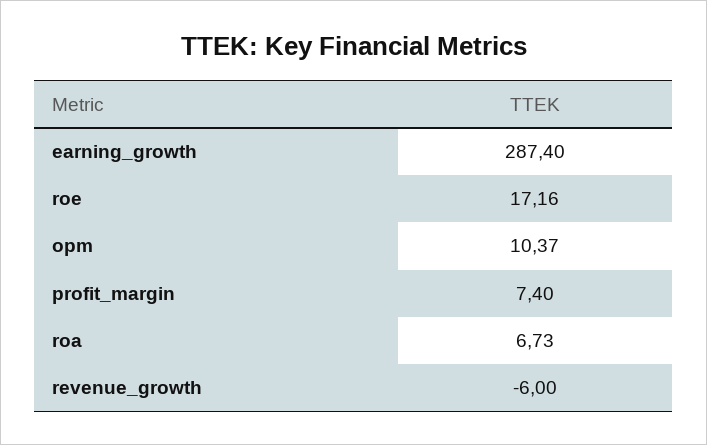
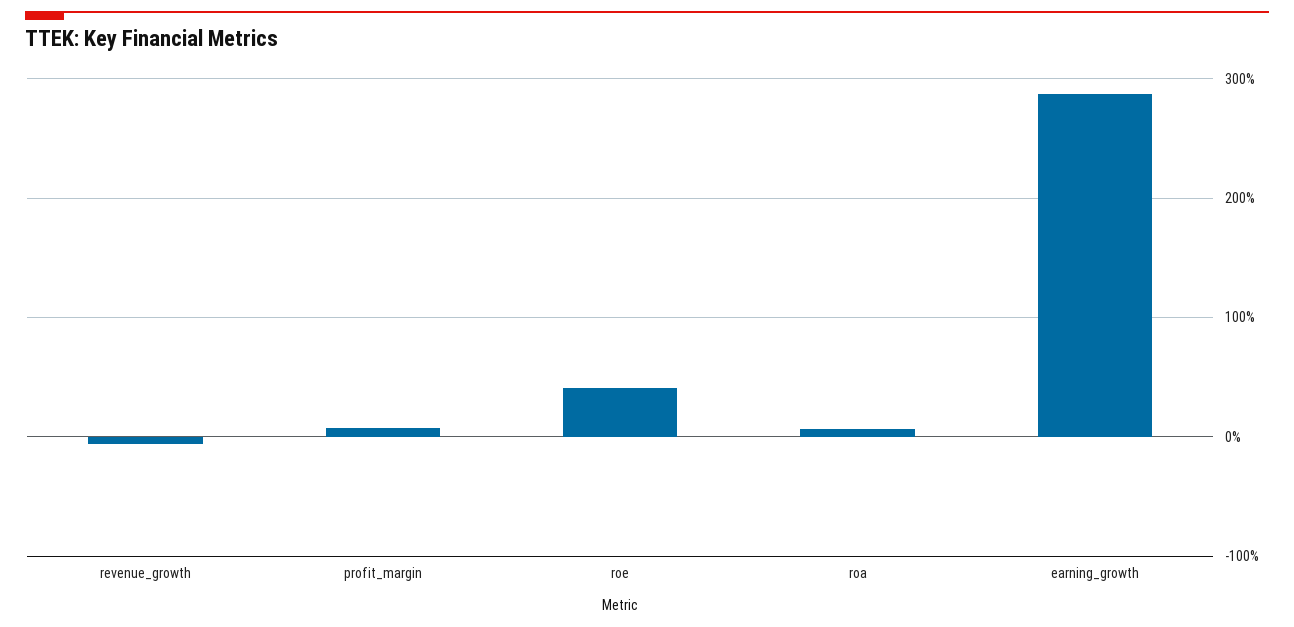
  {
    "earning_growth": 287.4,
-   "roe": 17.16,
+   "roe": 40,
-   "opm": 10.37,
    "profit_margin": 7.4,
    "roa": 6.73,
    "revenue_growth": -6
  }

